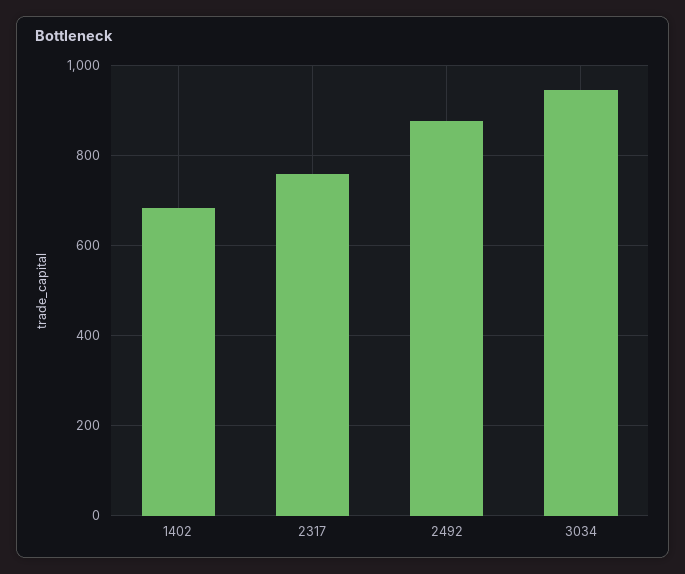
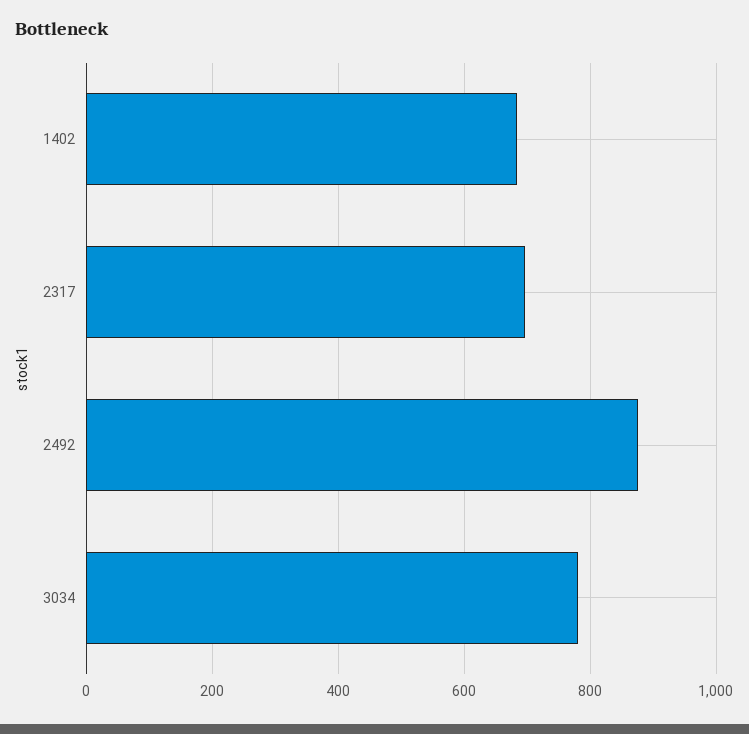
  {
    "1402": 680,
-   "2317": 760,
+   "2317": 700,
    "2492": 880,
-   "3034": 940
+   "3034": 780
  }

